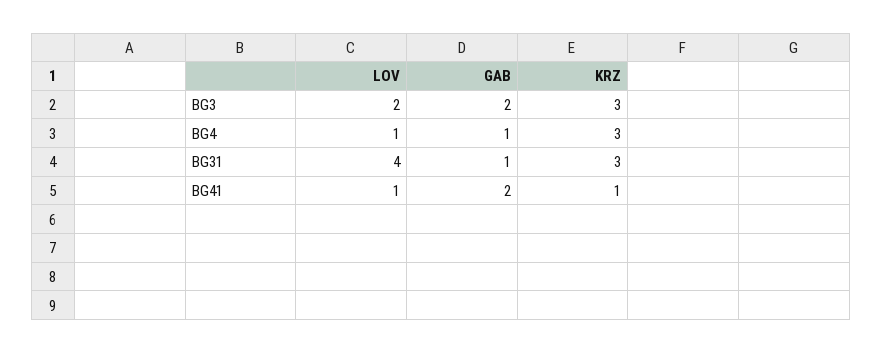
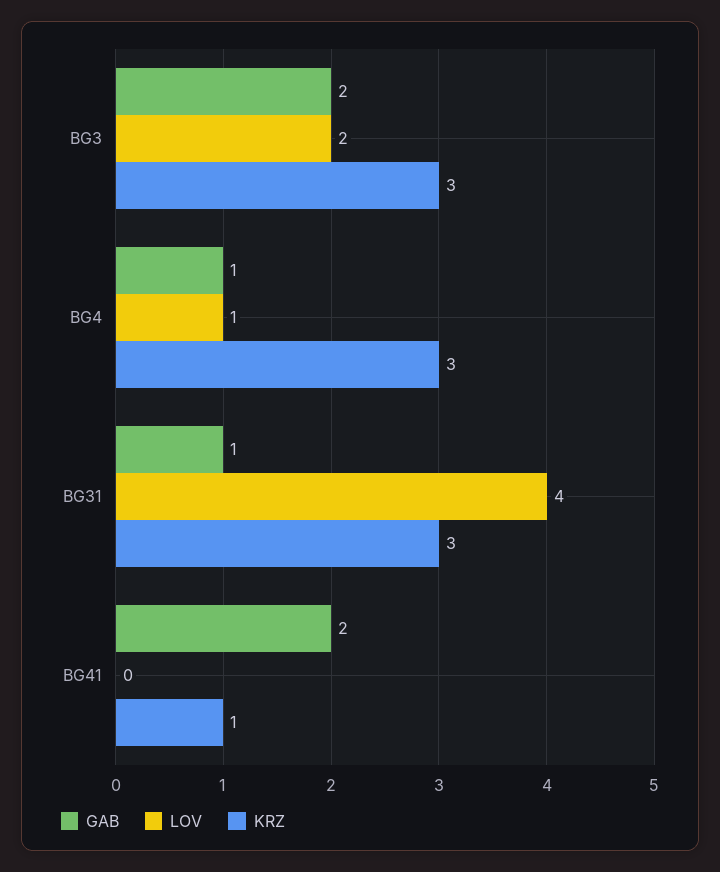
  {
    "LOV": {
      "BG3": 2,
      "BG4": 1,
      "BG31": 4,
-     "BG41": 1
+     "BG41": 0
    },
    "GAB": {
      "BG3": 2,
      "BG4": 1,
      "BG31": 1,
      "BG41": 2
    },
    "KRZ": {
      "BG3": 3,
      "BG4": 3,
      "BG31": 3,
      "BG41": 1
    }
  }

